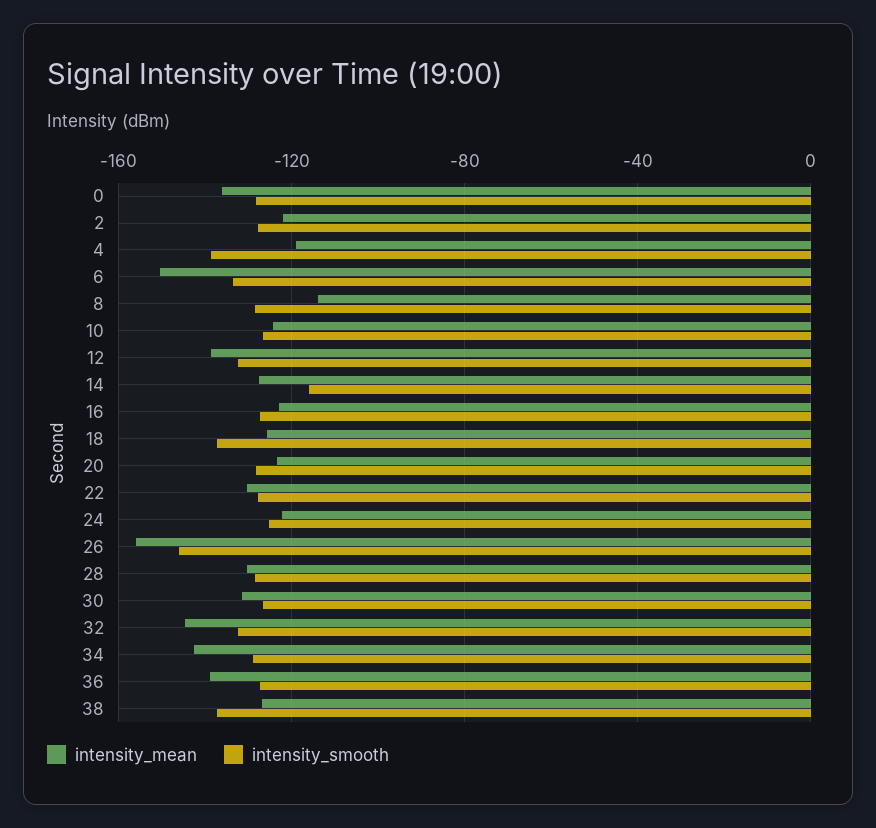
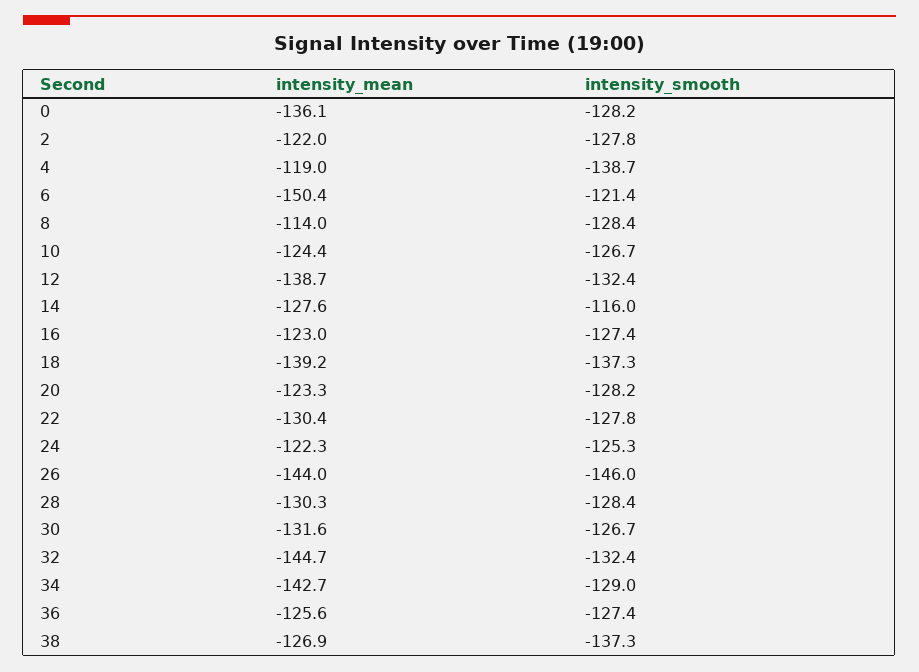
  {
    "intensity_mean": {
      "0": -136.1,
      "2": -122,
      "4": -119,
      "6": -150.4,
      "8": -114,
      "10": -124.4,
      "12": -138.7,
      "14": -127.6,
      "16": -123,
-     "18": -125,
+     "18": -139.2,
      "20": -123.3,
      "22": -130.4,
      "24": -122.3,
-     "26": -155,
+     "26": -144,
      "28": -130.3,
      "30": -131.6,
      "32": -144.7,
      "34": -142.7,
-     "36": -140,
+     "36": -125.6,
      "38": -126.9
    },
    "intensity_smooth": {
      "0": -128.2,
      "2": -127.8,
      "4": -138.7,
-     "6": -135,
+     "6": -121.4,
      "8": -128.4,
      "10": -126.7,
      "12": -132.4,
      "14": -116,
      "16": -127.4,
      "18": -137.3,
      "20": -128.2,
      "22": -127.8,
      "24": -125.3,
      "26": -146,
      "28": -128.4,
      "30": -126.7,
      "32": -132.4,
      "34": -129,
      "36": -127.4,
      "38": -137.3
    }
  }

